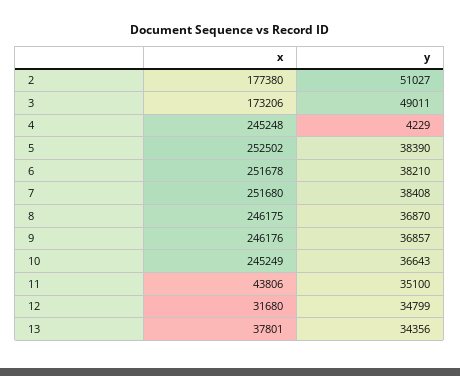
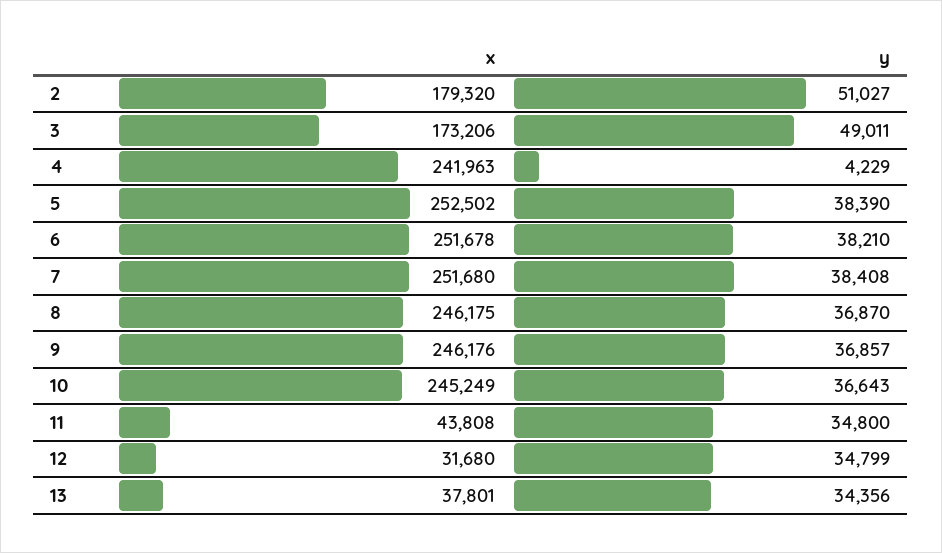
  {
    "x": {
-     "2": 177380,
+     "2": 179320,
      "3": 173206,
-     "4": 245248,
+     "4": 241963,
      "5": 252502,
      "6": 251678,
      "7": 251680,
      "8": 246175,
      "9": 246176,
      "10": 245249,
-     "11": 43806,
+     "11": 43808,
      "12": 31680,
      "13": 37801
    },
    "y": {
      "2": 51027,
      "3": 49011,
      "4": 4229,
      "5": 38390,
      "6": 38210,
      "7": 38408,
      "8": 36870,
      "9": 36857,
      "10": 36643,
-     "11": 35100,
+     "11": 34800,
      "12": 34799,
      "13": 34356
    }
  }

